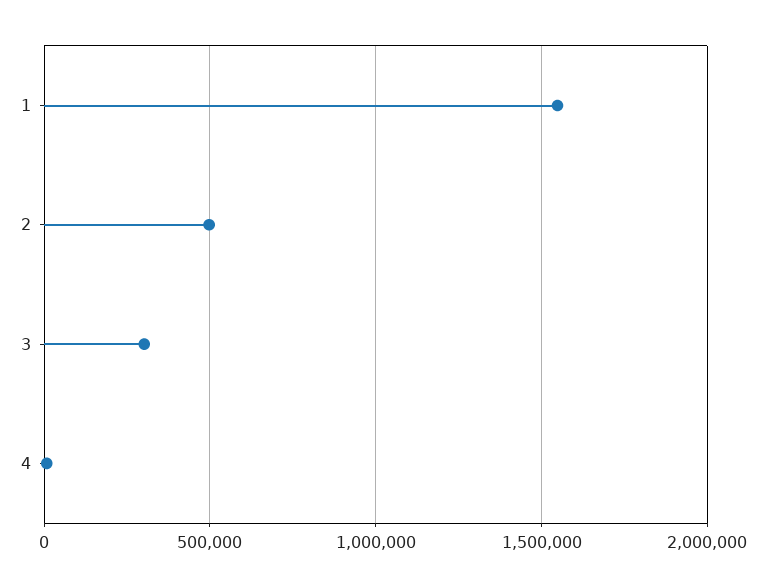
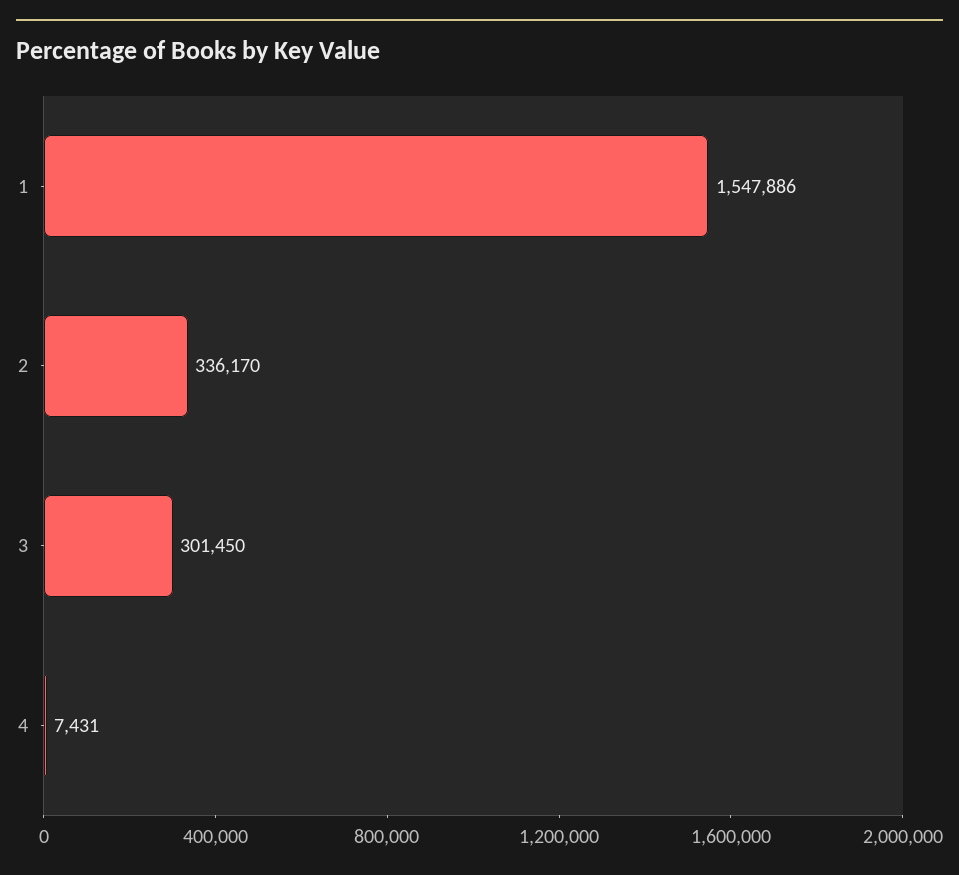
  {
    "1": 1547886,
-   "2": 500000,
+   "2": 336170,
    "3": 301450,
    "4": 7431
  }

